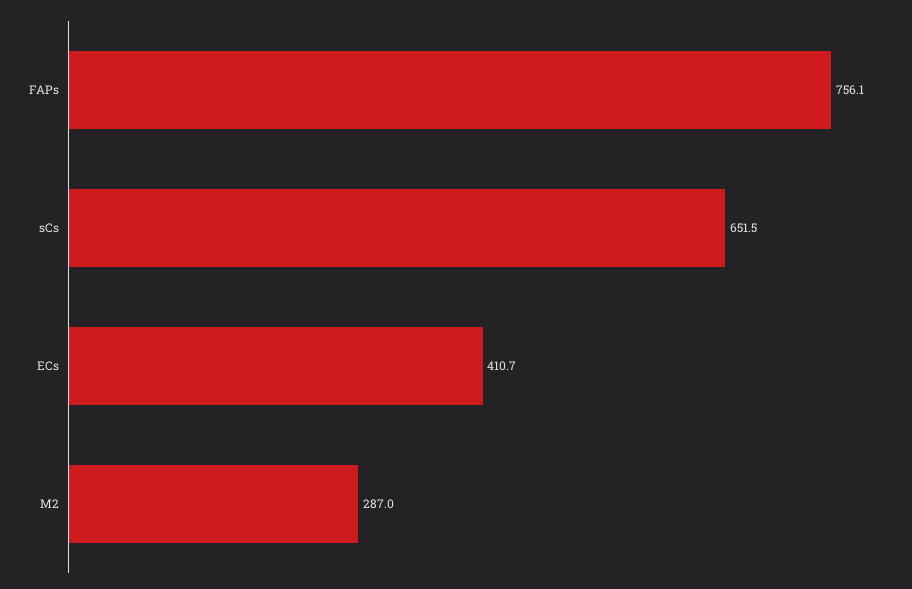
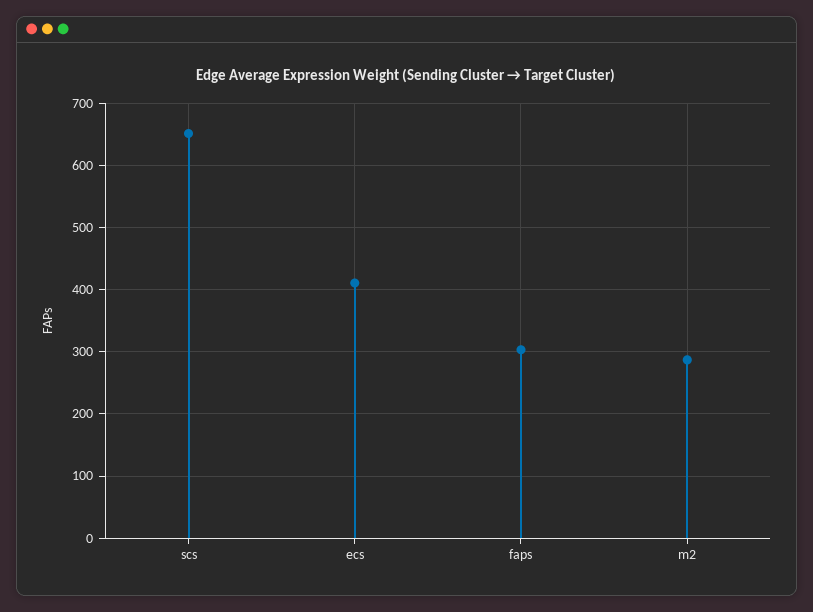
  {
-   "FAPs": 756.1,
+   "FAPs": 300,
    "sCs": 651.5,
    "ECs": 410.7,
    "M2": 287
  }

